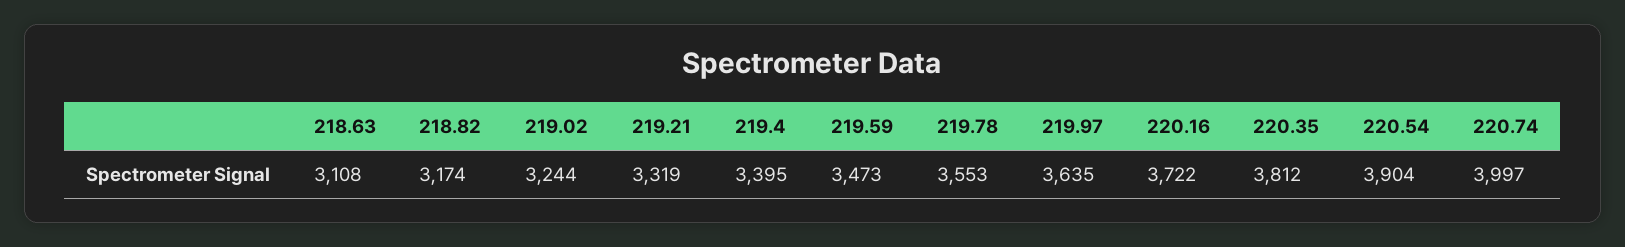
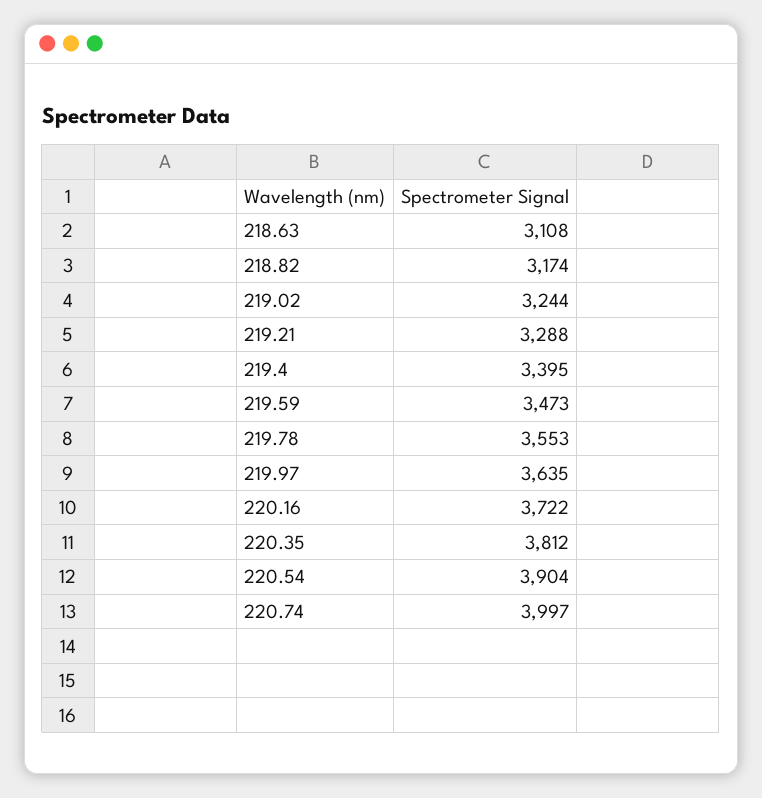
  {
    "218.63": 3108,
    "218.82": 3174,
    "219.02": 3244,
-   "219.21": 3319,
+   "219.21": 3288,
    "219.4": 3395,
    "219.59": 3473,
    "219.78": 3553,
    "219.97": 3635,
    "220.16": 3722,
    "220.35": 3812,
    "220.54": 3904,
    "220.74": 3997
  }

